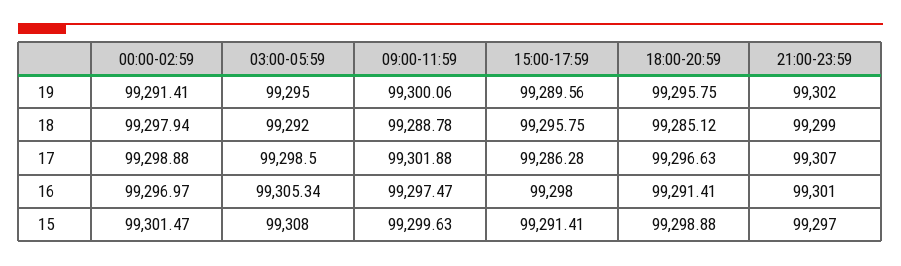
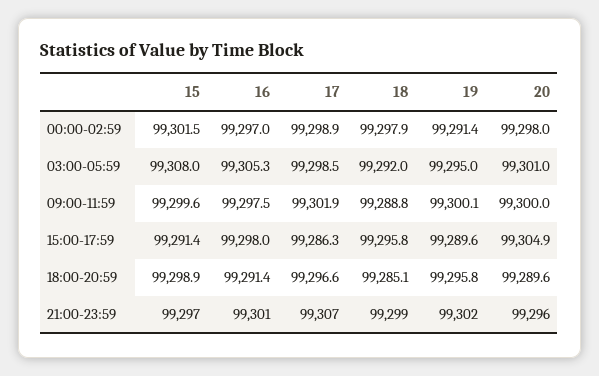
  {
    "00:00-02:59": {
      "19": 99291.41,
      "18": 99297.94,
      "17": 99298.88,
      "16": 99296.97,
-     "15": 99301.47
+     "15": 99301.47,
+     "20": 99298
    },
    "03:00-05:59": {
      "19": 99295,
      "18": 99292,
      "17": 99298.5,
      "16": 99305.34,
-     "15": 99308
+     "15": 99308,
+     "20": 99301
    },
    "09:00-11:59": {
      "19": 99300.06,
      "18": 99288.78,
      "17": 99301.88,
      "16": 99297.47,
-     "15": 99299.63
+     "15": 99299.63,
+     "20": 99300
    },
    "15:00-17:59": {
      "19": 99289.56,
      "18": 99295.75,
      "17": 99286.28,
      "16": 99298,
-     "15": 99291.41
+     "15": 99291.41,
+     "20": 99304.9
    },
    "18:00-20:59": {
      "19": 99295.75,
      "18": 99285.12,
      "17": 99296.63,
      "16": 99291.41,
-     "15": 99298.88
+     "15": 99298.88,
+     "20": 99289.6
    },
    "21:00-23:59": {
      "19": 99302,
      "18": 99299,
      "17": 99307,
      "16": 99301,
-     "15": 99297
+     "15": 99297,
+     "20": 99296
    }
  }

